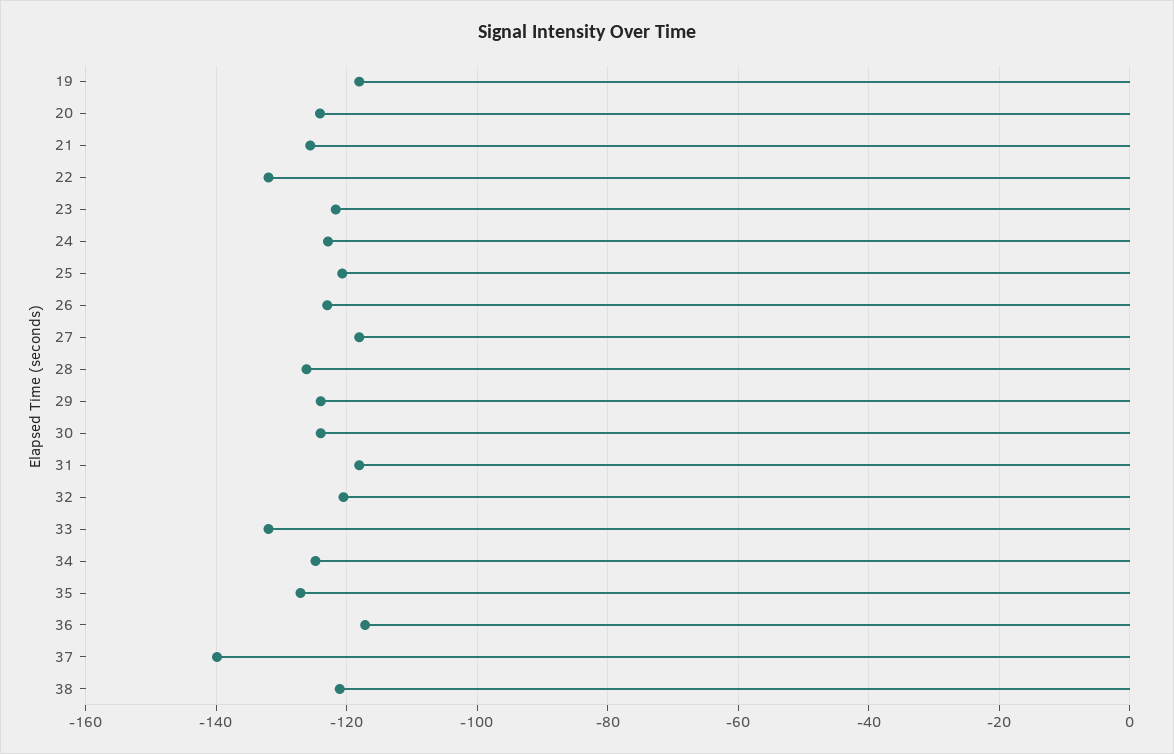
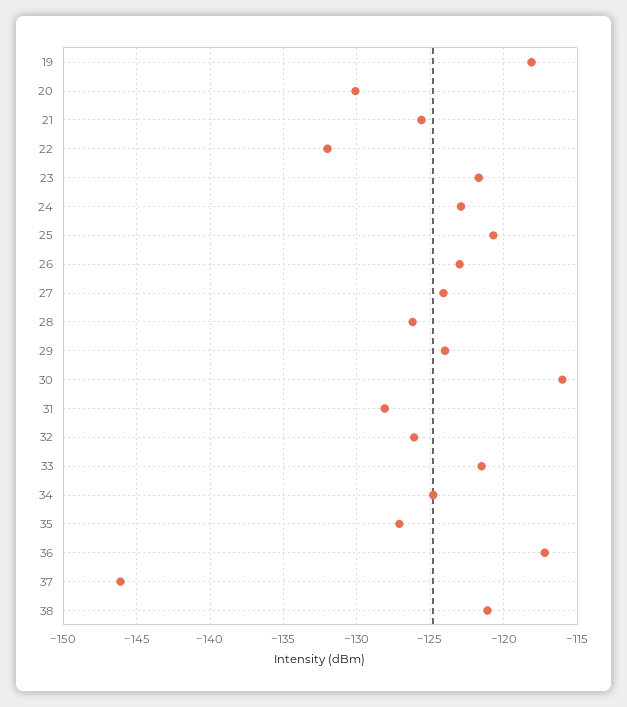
  {
    "19": -118,
-   "20": -124,
+   "20": -130,
    "21": -125.5,
    "22": -132,
    "23": -121.5,
    "24": -123,
    "25": -120.5,
    "26": -123,
-   "27": -118,
+   "27": -124,
    "28": -126,
    "29": -124,
-   "30": -124,
+   "30": -116,
-   "31": -118,
+   "31": -128,
-   "32": -120,
+   "32": -126,
-   "33": -132,
+   "33": -121.5,
    "34": -125,
    "35": -127,
    "36": -117,
-   "37": -140,
+   "37": -146,
    "38": -121
  }

